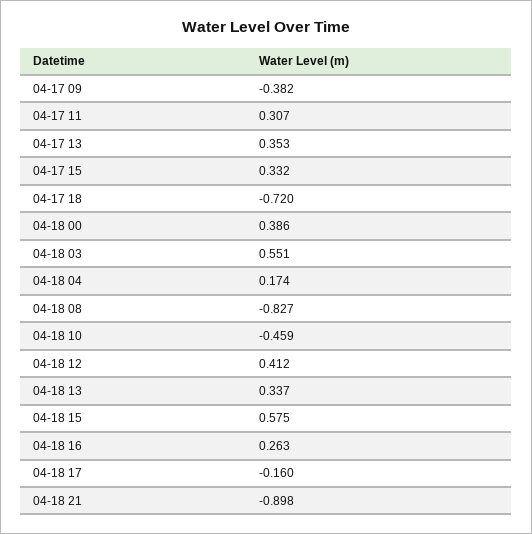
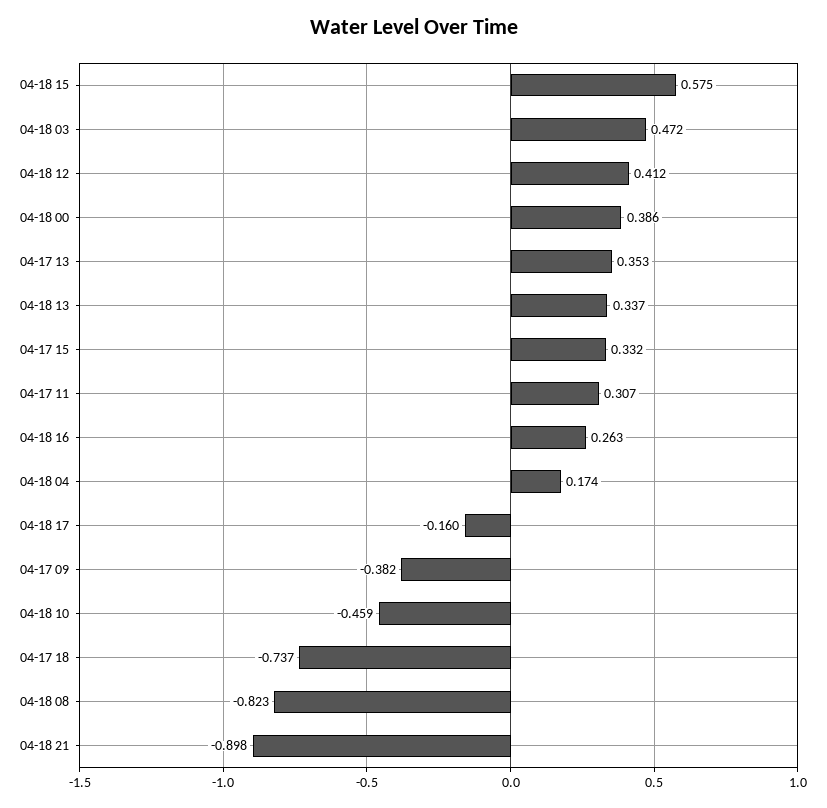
  {
    "04-17 09": -0.382,
    "04-17 11": 0.307,
    "04-17 13": 0.353,
    "04-17 15": 0.332,
-   "04-17 18": -0.72,
+   "04-17 18": -0.737,
    "04-18 00": 0.386,
-   "04-18 03": 0.551,
+   "04-18 03": 0.472,
    "04-18 04": 0.174,
-   "04-18 08": -0.827,
+   "04-18 08": -0.823,
    "04-18 10": -0.459,
    "04-18 12": 0.412,
    "04-18 13": 0.337,
    "04-18 15": 0.575,
    "04-18 16": 0.263,
    "04-18 17": -0.16,
    "04-18 21": -0.898
  }

